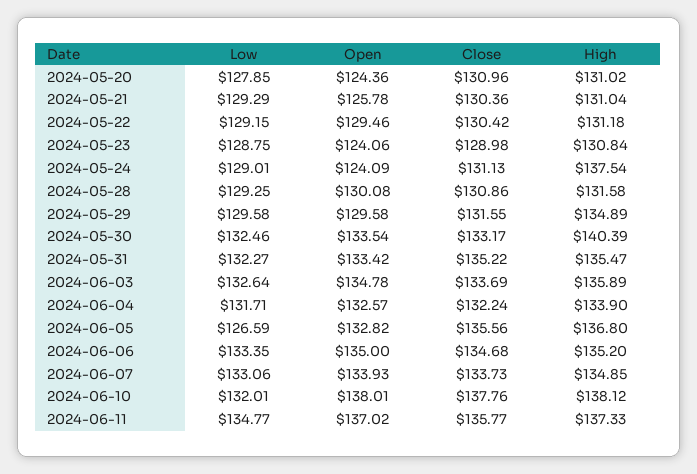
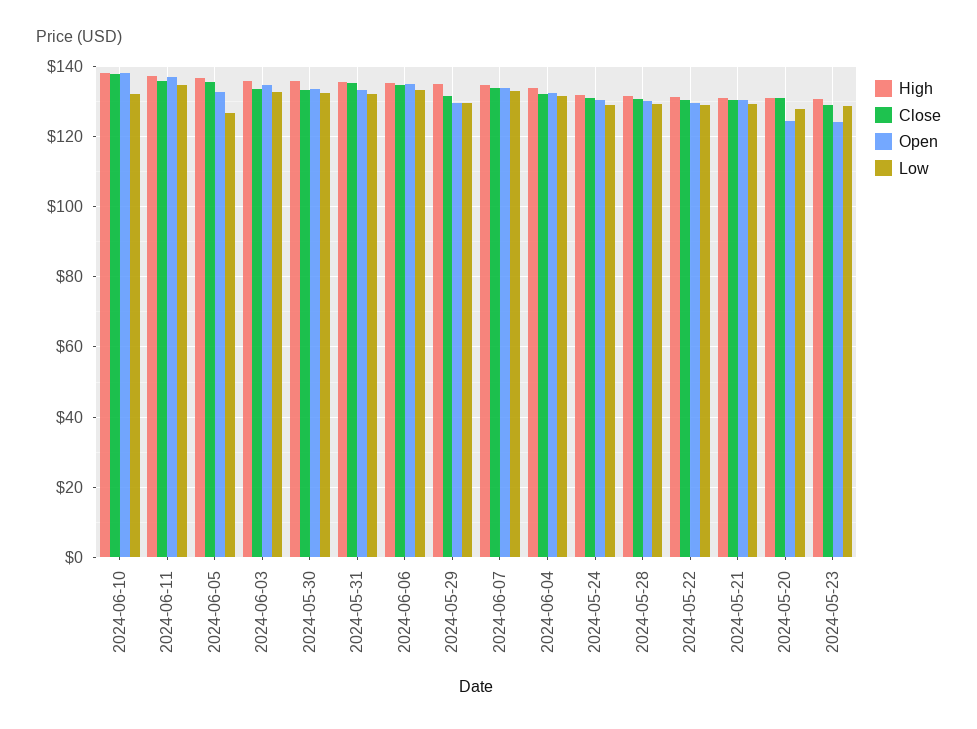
  {
    "Low": {
      "2024-05-20": 127.85,
      "2024-05-21": 129.29,
      "2024-05-22": 129.15,
      "2024-05-23": 128.75,
      "2024-05-24": 129.01,
      "2024-05-28": 129.25,
      "2024-05-29": 129.58,
      "2024-05-30": 132.46,
      "2024-05-31": 132.27,
      "2024-06-03": 132.64,
      "2024-06-04": 131.71,
      "2024-06-05": 126.59,
      "2024-06-06": 133.35,
      "2024-06-07": 133.06,
      "2024-06-10": 132.01,
      "2024-06-11": 134.77
    },
    "Open": {
      "2024-05-20": 124.36,
-     "2024-05-21": 125.78,
+     "2024-05-21": 130,
      "2024-05-22": 129.46,
      "2024-05-23": 124.06,
-     "2024-05-24": 124.09,
+     "2024-05-24": 130,
      "2024-05-28": 130.08,
      "2024-05-29": 129.58,
      "2024-05-30": 133.54,
      "2024-05-31": 133.42,
      "2024-06-03": 134.78,
      "2024-06-04": 132.57,
      "2024-06-05": 132.82,
      "2024-06-06": 135,
      "2024-06-07": 133.93,
      "2024-06-10": 138.01,
      "2024-06-11": 137.02
    },
    "Close": {
      "2024-05-20": 130.96,
      "2024-05-21": 130.36,
      "2024-05-22": 130.42,
      "2024-05-23": 128.98,
      "2024-05-24": 131.13,
      "2024-05-28": 130.86,
      "2024-05-29": 131.55,
      "2024-05-30": 133.17,
      "2024-05-31": 135.22,
      "2024-06-03": 133.69,
      "2024-06-04": 132.24,
      "2024-06-05": 135.56,
      "2024-06-06": 134.68,
      "2024-06-07": 133.73,
      "2024-06-10": 137.76,
      "2024-06-11": 135.77
    },
    "High": {
      "2024-05-20": 131.02,
      "2024-05-21": 131.04,
      "2024-05-22": 131.18,
      "2024-05-23": 130.84,
-     "2024-05-24": 137.54,
+     "2024-05-24": 132,
      "2024-05-28": 131.58,
      "2024-05-29": 134.89,
-     "2024-05-30": 140.39,
+     "2024-05-30": 136,
      "2024-05-31": 135.47,
      "2024-06-03": 135.89,
      "2024-06-04": 133.9,
      "2024-06-05": 136.8,
      "2024-06-06": 135.2,
      "2024-06-07": 134.85,
      "2024-06-10": 138.12,
      "2024-06-11": 137.33
    }
  }

